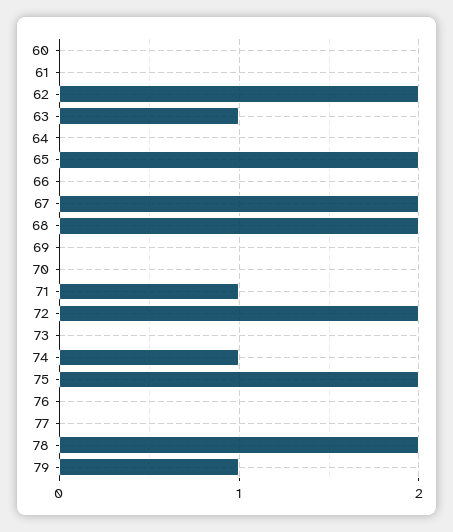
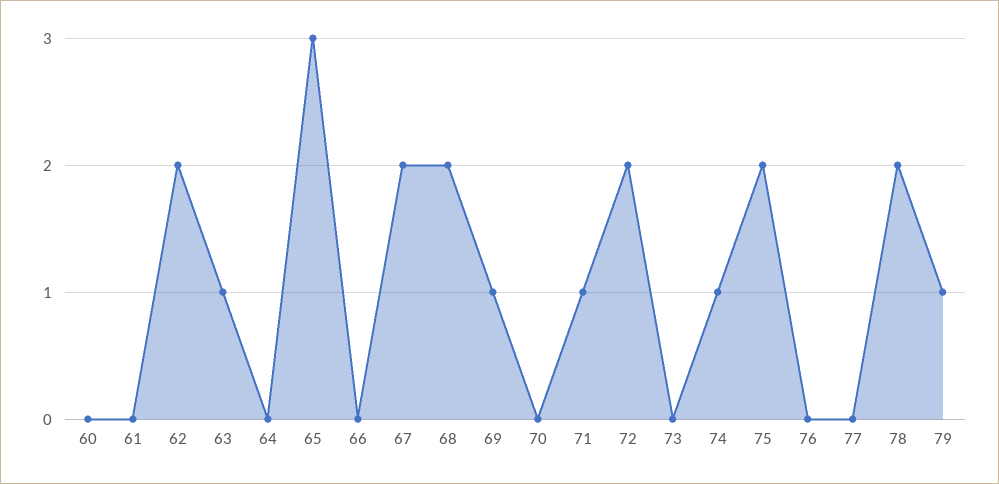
  {
    "60": 0,
    "61": 0,
    "62": 2,
    "63": 1,
    "64": 0,
-   "65": 2,
+   "65": 3,
    "66": 0,
    "67": 2,
    "68": 2,
-   "69": 0,
+   "69": 1,
    "70": 0,
    "71": 1,
    "72": 2,
    "73": 0,
    "74": 1,
    "75": 2,
    "76": 0,
    "77": 0,
    "78": 2,
    "79": 1
  }

